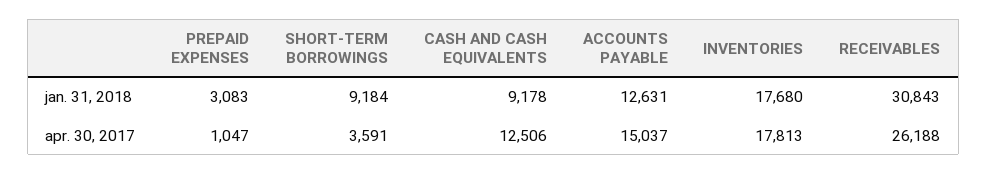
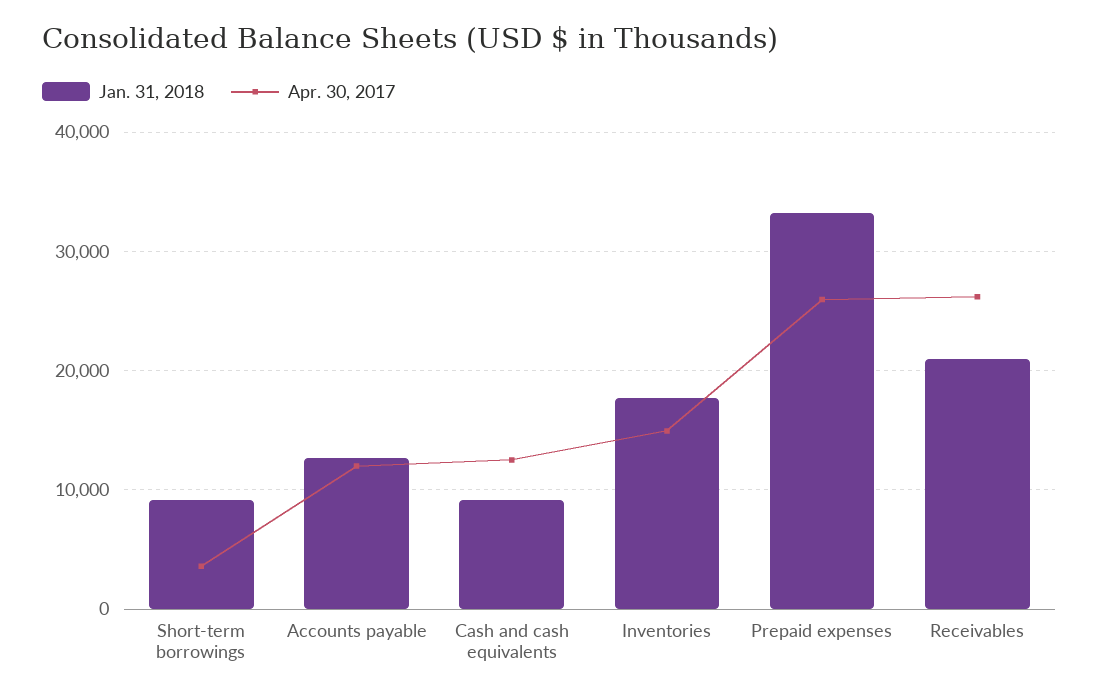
  {
    "jan. 31, 2018": {
-     "PREPAID EXPENSES": 3083,
+     "PREPAID EXPENSES": 33000,
      "SHORT-TERM BORROWINGS": 9184,
      "CASH AND CASH EQUIVALENTS": 9178,
      "ACCOUNTS PAYABLE": 12631,
      "INVENTORIES": 17680,
-     "RECEIVABLES": 30843
+     "RECEIVABLES": 21000
    },
    "apr. 30, 2017": {
-     "PREPAID EXPENSES": 1047,
+     "PREPAID EXPENSES": 26000,
      "SHORT-TERM BORROWINGS": 3591,
      "CASH AND CASH EQUIVALENTS": 12506,
-     "ACCOUNTS PAYABLE": 15037,
+     "ACCOUNTS PAYABLE": 12000,
-     "INVENTORIES": 17813,
+     "INVENTORIES": 15000,
      "RECEIVABLES": 26188
    }
  }

